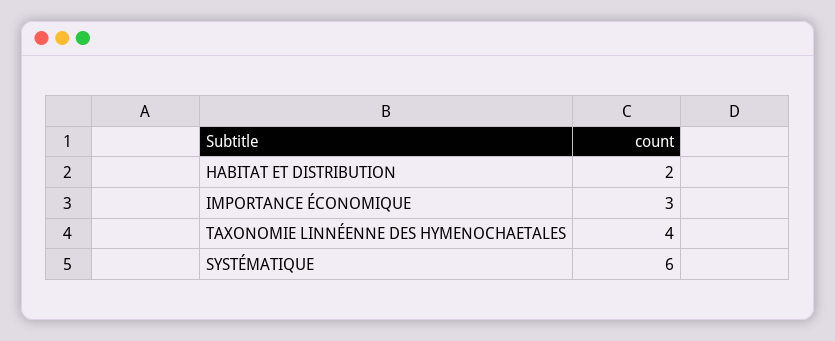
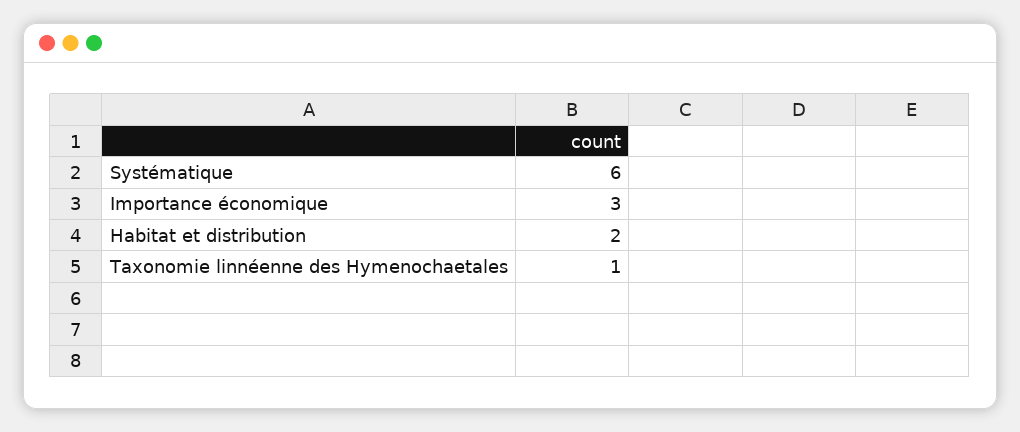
  {
    "HABITAT ET DISTRIBUTION": 2,
    "IMPORTANCE ÉCONOMIQUE": 3,
-   "TAXONOMIE LINNÉENNE DES HYMENOCHAETALES": 4,
+   "TAXONOMIE LINNÉENNE DES HYMENOCHAETALES": 1,
    "SYSTÉMATIQUE": 6
  }

